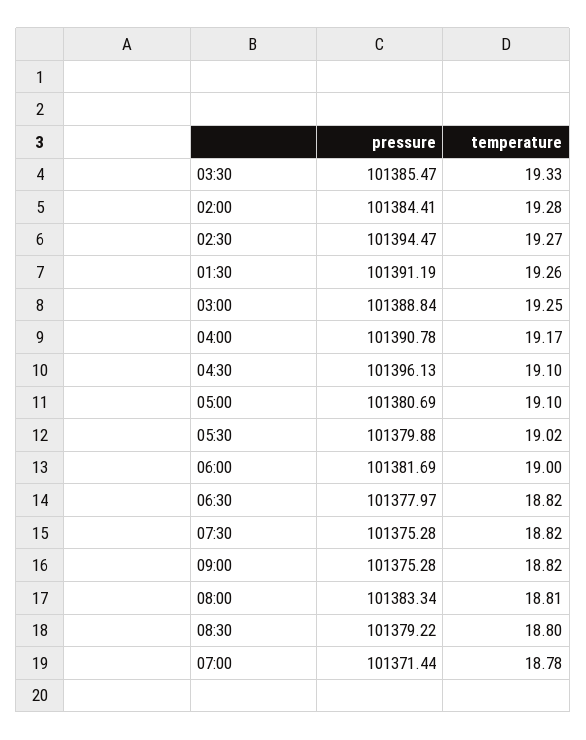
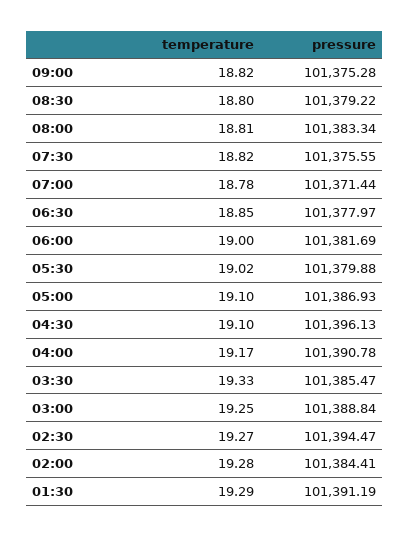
  {
    "pressure": {
      "03:30": 101385.47,
      "02:00": 101384.41,
      "02:30": 101394.47,
      "01:30": 101391.19,
      "03:00": 101388.84,
      "04:00": 101390.78,
      "04:30": 101396.13,
-     "05:00": 101380.69,
+     "05:00": 101386.93,
      "05:30": 101379.88,
      "06:00": 101381.69,
      "06:30": 101377.97,
-     "07:30": 101375.28,
+     "07:30": 101375.55,
      "09:00": 101375.28,
      "08:00": 101383.34,
      "08:30": 101379.22,
      "07:00": 101371.44
    },
    "temperature": {
      "03:30": 19.33,
      "02:00": 19.28,
      "02:30": 19.27,
-     "01:30": 19.26,
+     "01:30": 19.29,
      "03:00": 19.25,
      "04:00": 19.17,
      "04:30": 19.1,
      "05:00": 19.1,
      "05:30": 19.02,
      "06:00": 19,
-     "06:30": 18.82,
+     "06:30": 18.85,
      "07:30": 18.82,
      "09:00": 18.82,
      "08:00": 18.81,
      "08:30": 18.8,
      "07:00": 18.78
    }
  }

